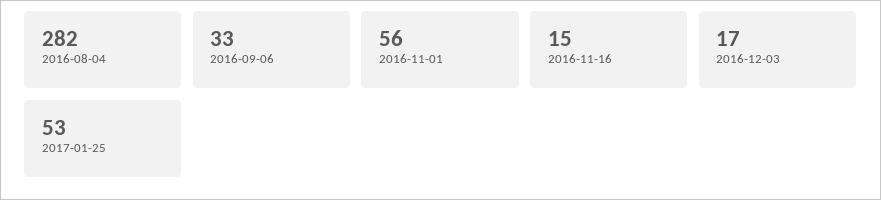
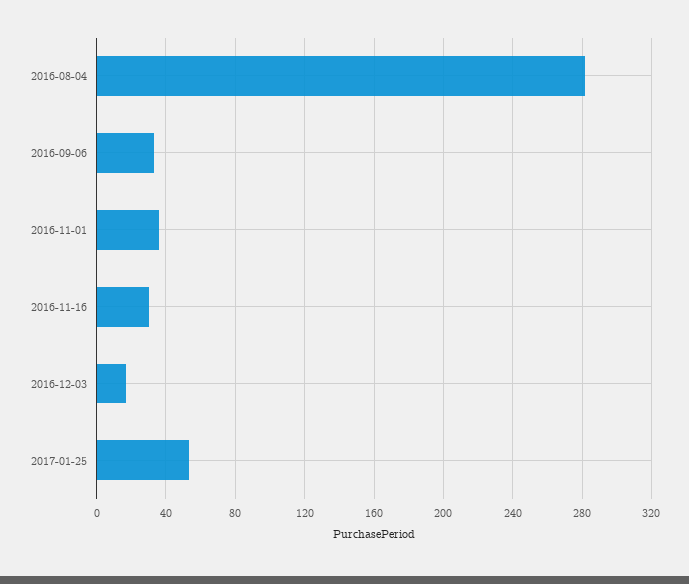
  {
    "2016-08-04": 282,
    "2016-09-06": 33,
-   "2016-11-01": 56,
+   "2016-11-01": 35,
-   "2016-11-16": 15,
+   "2016-11-16": 30,
    "2016-12-03": 17,
    "2017-01-25": 53
  }

